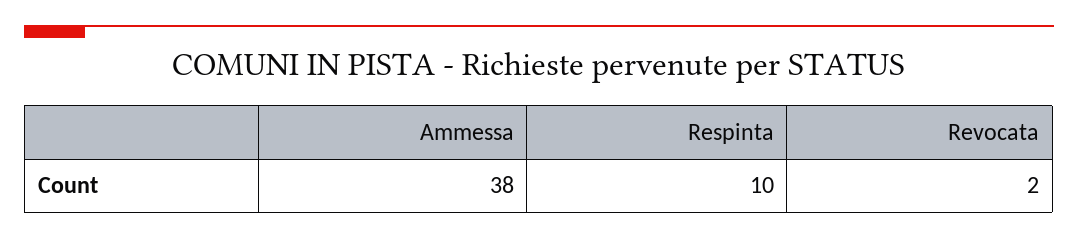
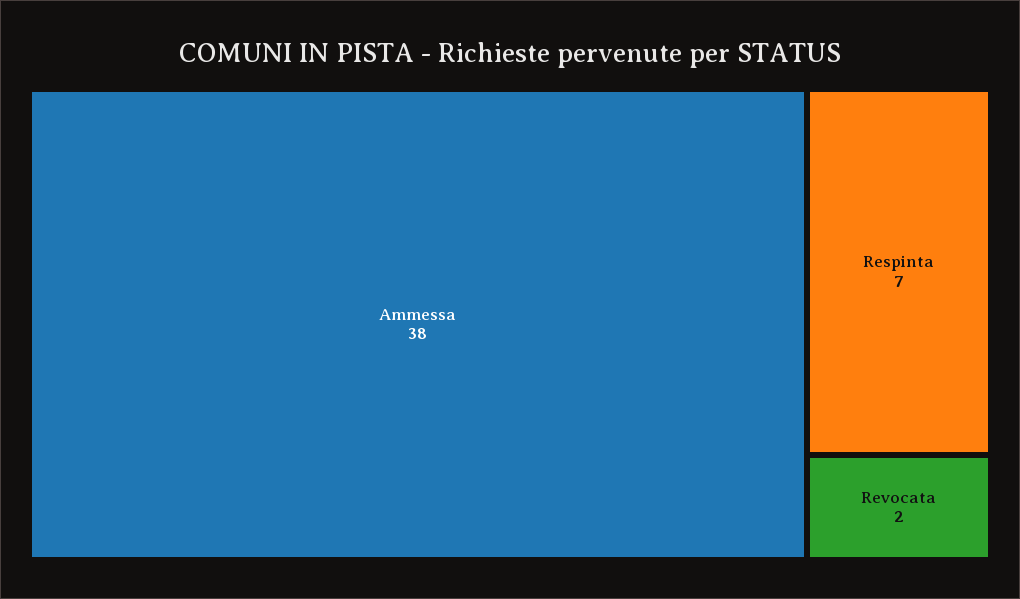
  {
    "Ammessa": 38,
-   "Respinta": 10,
+   "Respinta": 7,
    "Revocata": 2
  }

